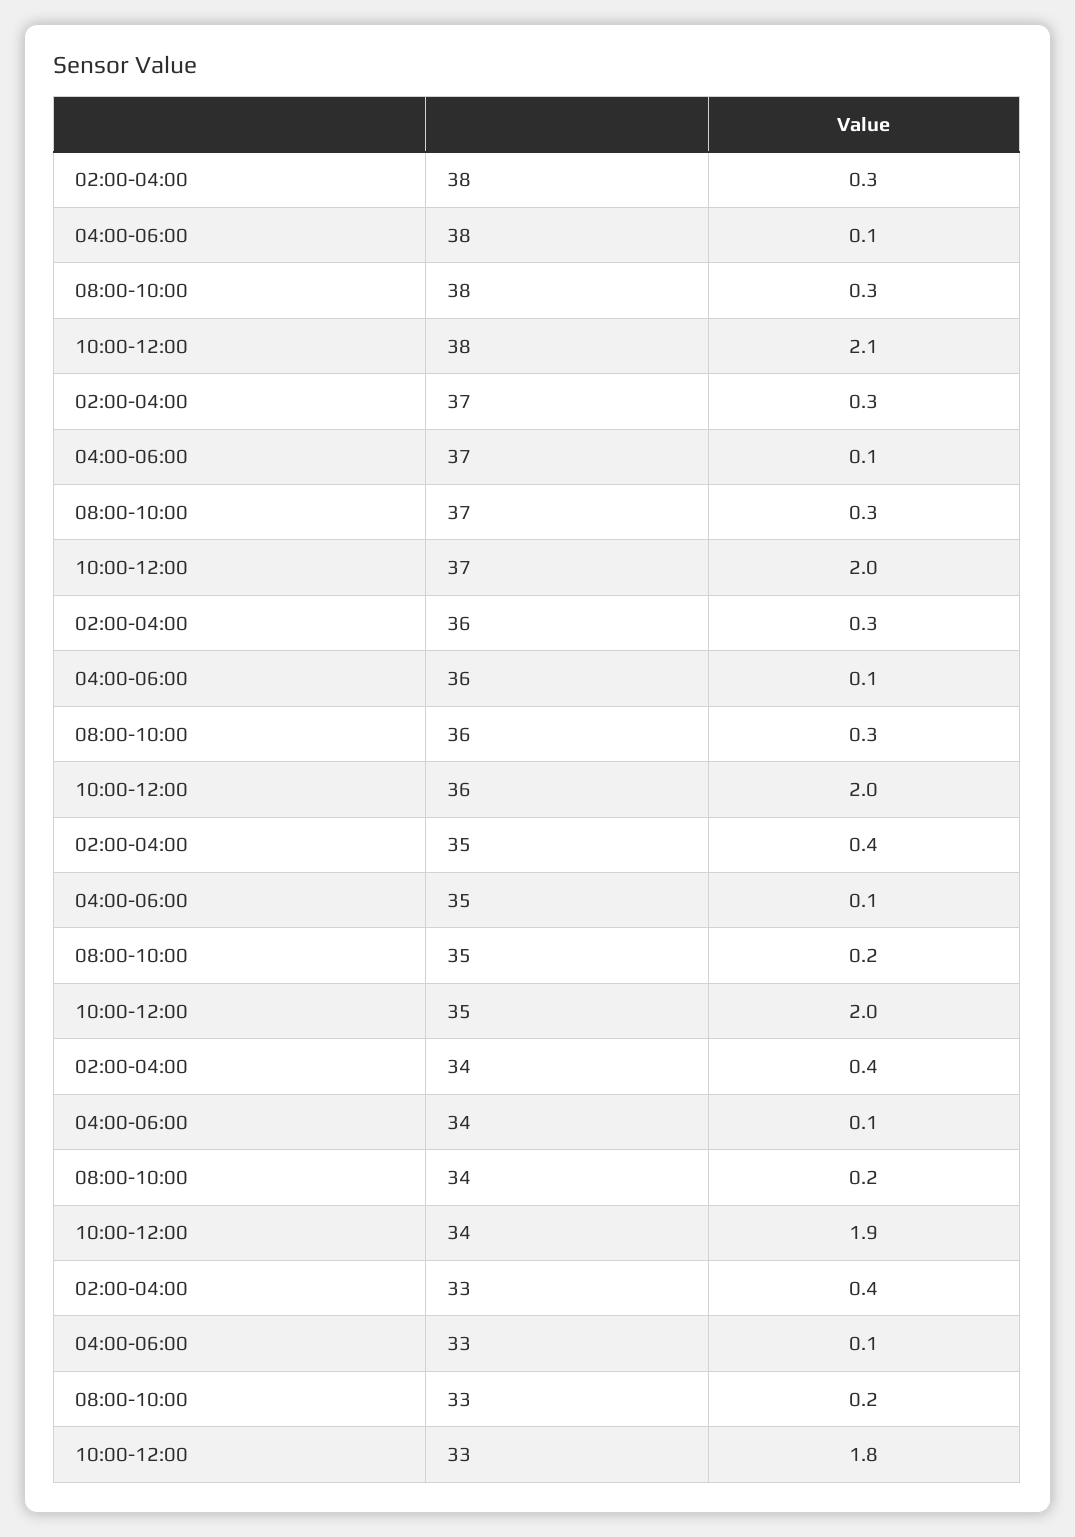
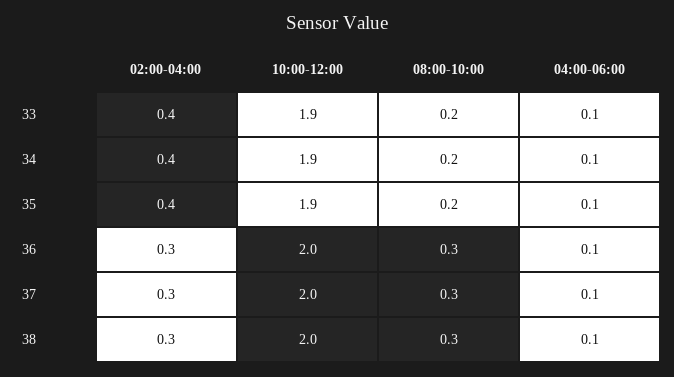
  {
    "02:00-04:00": {
      "38": 0.3,
      "37": 0.3,
      "36": 0.3,
      "35": 0.4,
      "34": 0.4,
      "33": 0.4
    },
    "04:00-06:00": {
      "38": 0.1,
      "37": 0.1,
      "36": 0.1,
      "35": 0.1,
      "34": 0.1,
      "33": 0.1
    },
    "08:00-10:00": {
      "38": 0.3,
      "37": 0.3,
      "36": 0.3,
      "35": 0.2,
      "34": 0.2,
      "33": 0.2
    },
    "10:00-12:00": {
-     "38": 2.1,
+     "38": 2,
      "37": 2,
      "36": 2,
-     "35": 2,
+     "35": 1.9,
      "34": 1.9,
-     "33": 1.8
+     "33": 1.9
    }
  }

